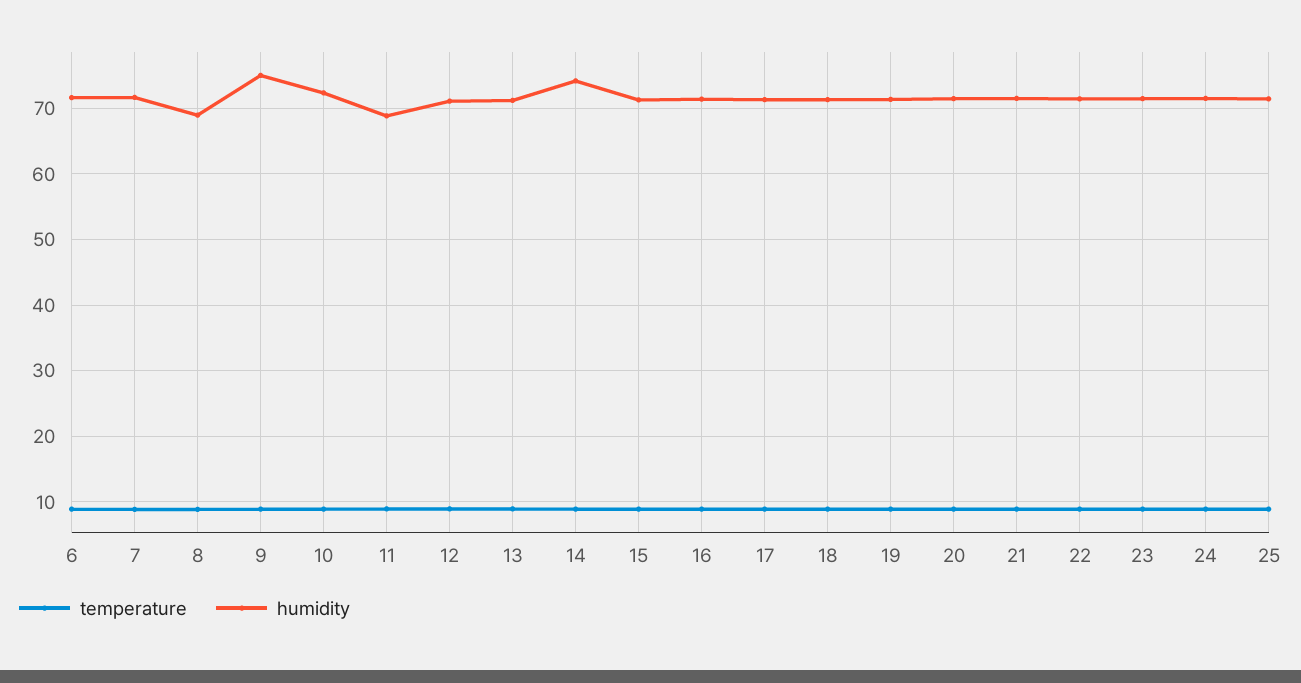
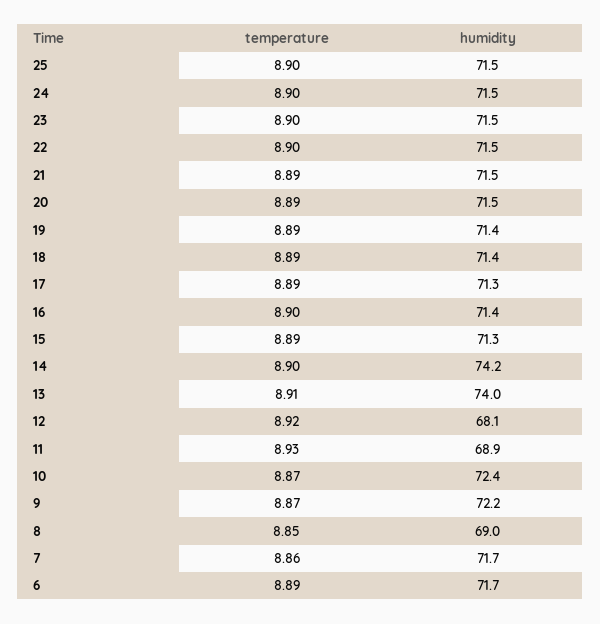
  {
    "temperature": {
      "6": 8.89,
      "7": 8.86,
      "8": 8.85,
      "9": 8.87,
      "10": 8.87,
      "11": 8.93,
      "12": 8.92,
      "13": 8.91,
      "14": 8.9,
      "15": 8.89,
      "16": 8.9,
      "17": 8.89,
      "18": 8.89,
      "19": 8.89,
      "20": 8.89,
      "21": 8.89,
      "22": 8.9,
      "23": 8.9,
      "24": 8.9,
      "25": 8.9
    },
    "humidity": {
      "6": 71.7,
      "7": 71.7,
      "8": 69,
-     "9": 75,
+     "9": 72.2,
      "10": 72.4,
      "11": 68.9,
-     "12": 71,
+     "12": 68.1,
-     "13": 71,
+     "13": 74,
      "14": 74.2,
      "15": 71.3,
      "16": 71.4,
      "17": 71.3,
      "18": 71.4,
      "19": 71.4,
      "20": 71.5,
      "21": 71.5,
      "22": 71.5,
      "23": 71.5,
      "24": 71.5,
      "25": 71.5
    }
  }

